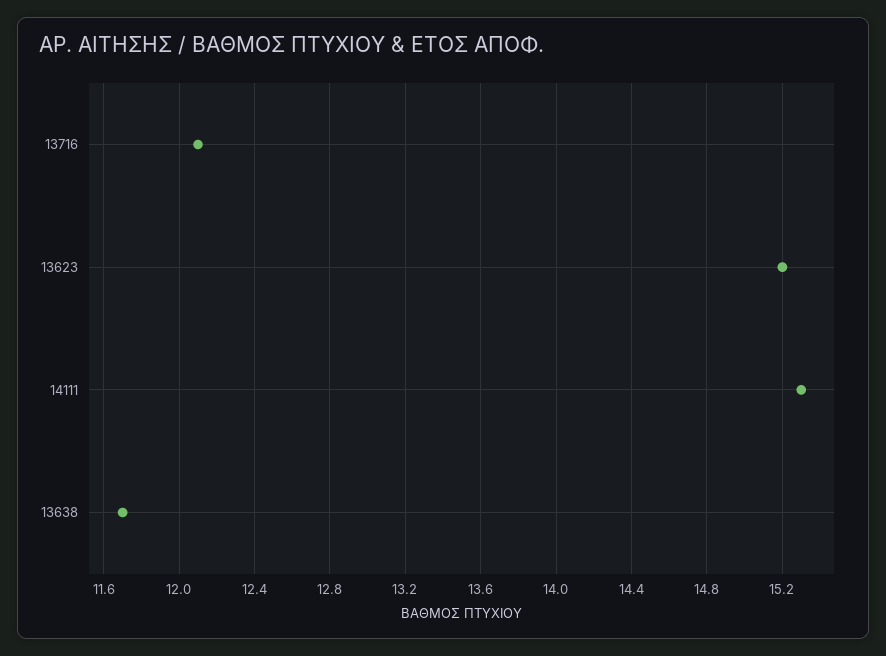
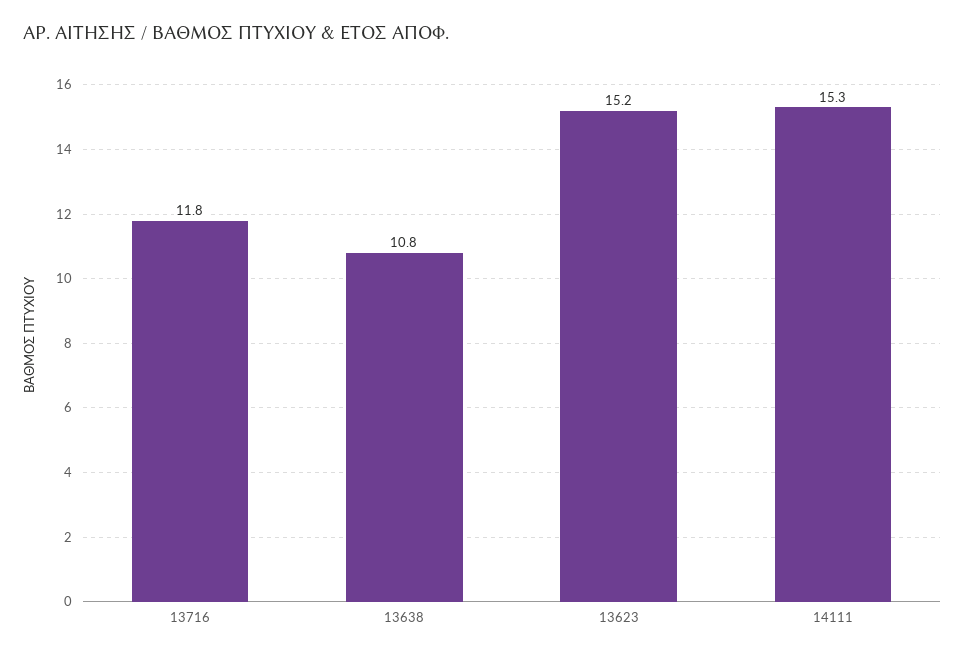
  {
-   "13716": 12.1,
+   "13716": 11.8,
    "13623": 15.2,
    "14111": 15.3,
-   "13638": 11.7
+   "13638": 10.8
  }

